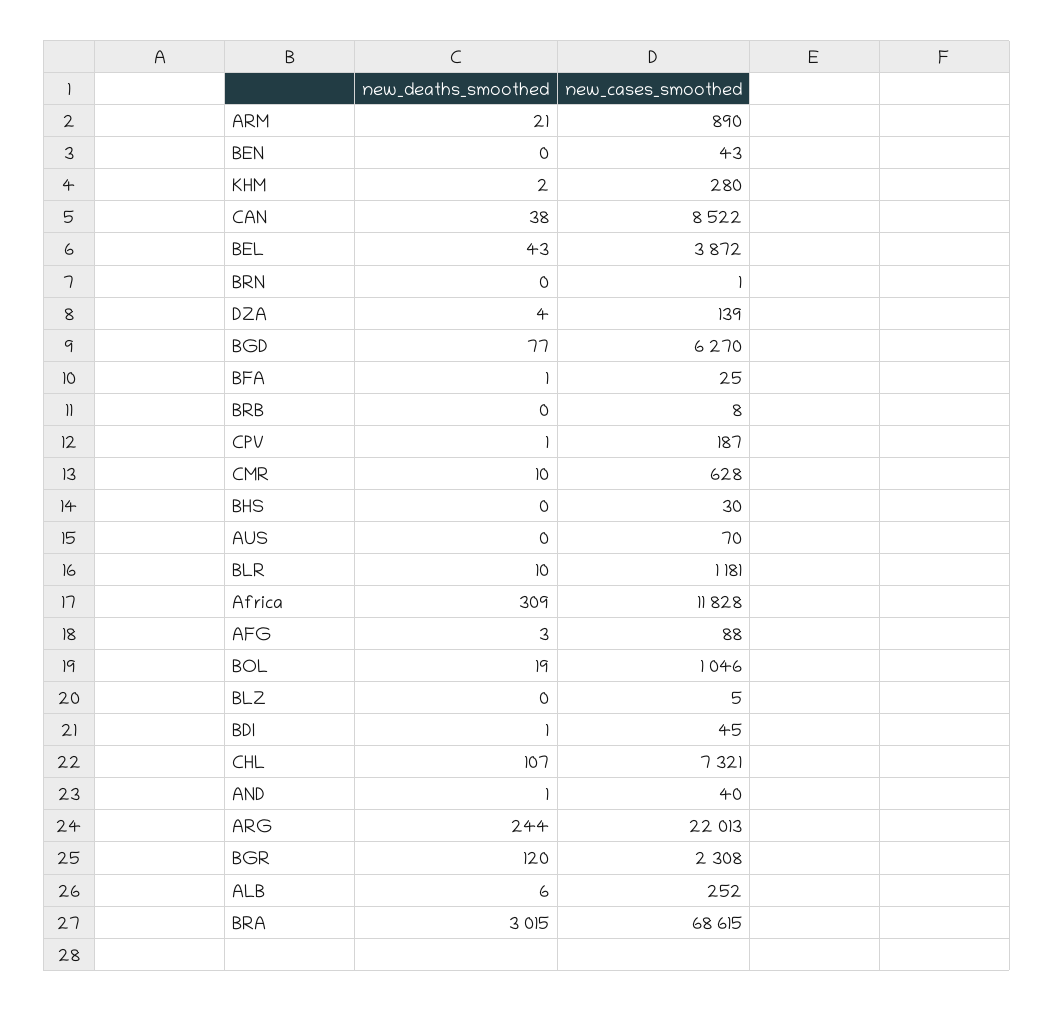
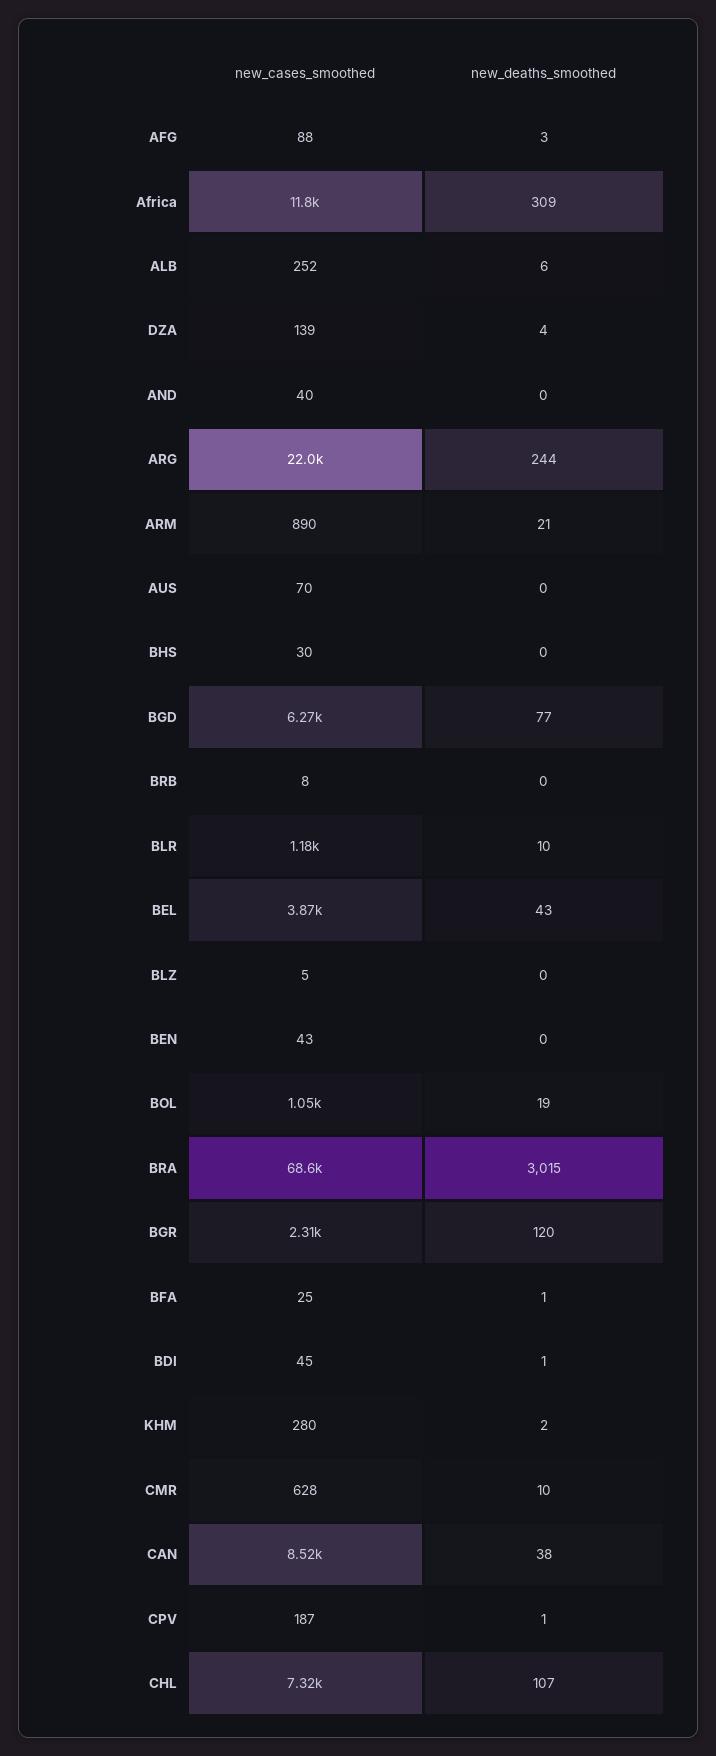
  {
    "new_deaths_smoothed": {
      "ARM": 21,
      "BEN": 0,
      "KHM": 2,
      "CAN": 38,
      "BEL": 43,
-     "BRN": 0,
      "DZA": 4,
      "BGD": 77,
      "BFA": 1,
      "BRB": 0,
      "CPV": 1,
      "CMR": 10,
      "BHS": 0,
      "AUS": 0,
      "BLR": 10,
      "Africa": 309,
      "AFG": 3,
      "BOL": 19,
      "BLZ": 0,
      "BDI": 1,
      "CHL": 107,
-     "AND": 1,
+     "AND": 0,
      "ARG": 244,
      "BGR": 120,
      "ALB": 6,
      "BRA": 3015
    },
    "new_cases_smoothed": {
      "ARM": 890,
      "BEN": 43,
      "KHM": 280,
      "CAN": 8522,
      "BEL": 3872,
-     "BRN": 1,
      "DZA": 139,
      "BGD": 6270,
      "BFA": 25,
      "BRB": 8,
      "CPV": 187,
      "CMR": 628,
      "BHS": 30,
      "AUS": 70,
      "BLR": 1181,
      "Africa": 11828,
      "AFG": 88,
      "BOL": 1046,
      "BLZ": 5,
      "BDI": 45,
      "CHL": 7321,
      "AND": 40,
      "ARG": 22013,
      "BGR": 2308,
      "ALB": 252,
      "BRA": 68615
    }
  }

